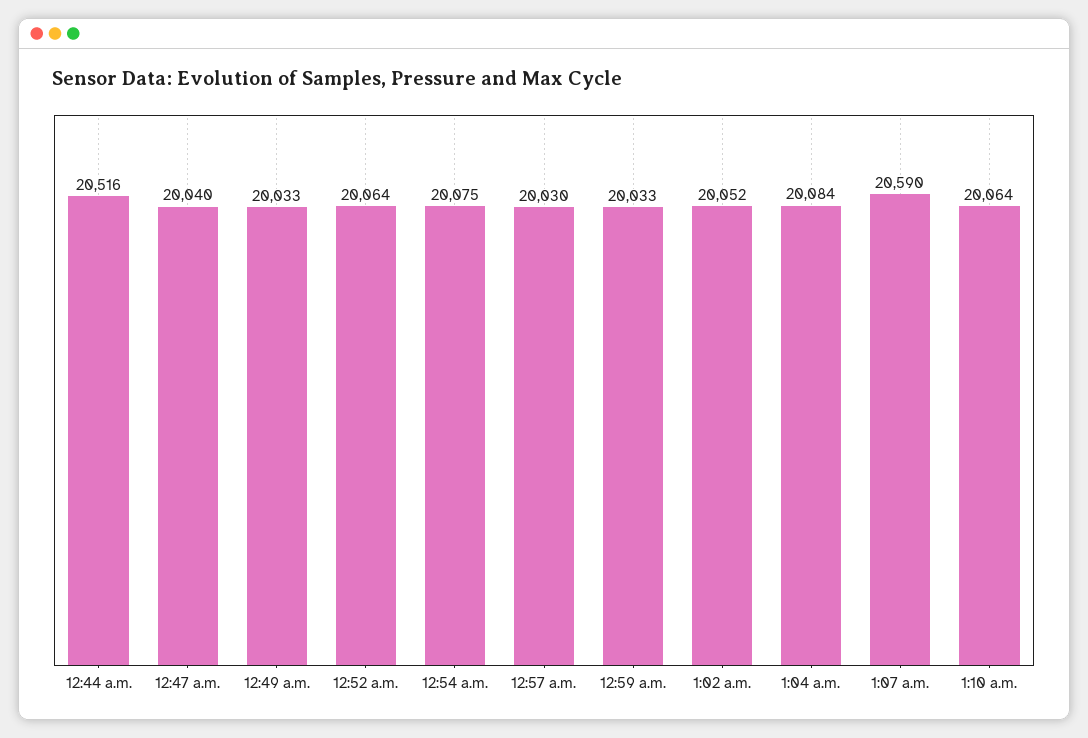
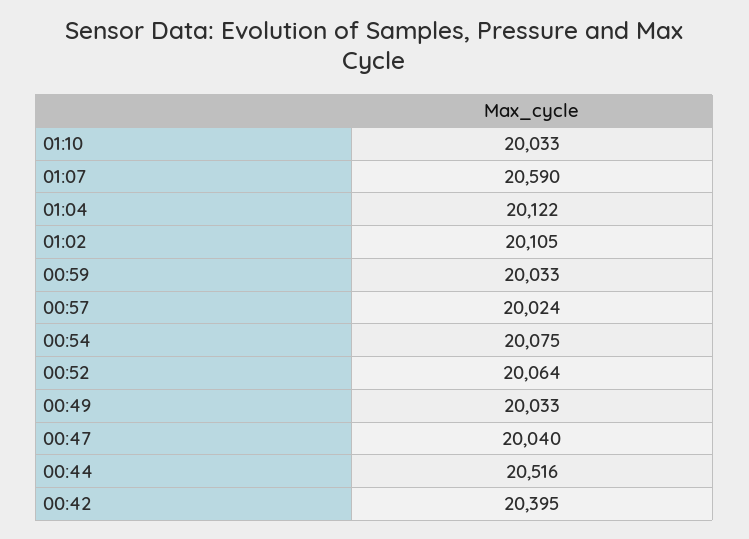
  {
    "12:44 a.m.": 20516,
    "12:47 a.m.": 20040,
    "12:49 a.m.": 20033,
    "12:52 a.m.": 20064,
    "12:54 a.m.": 20075,
-   "12:57 a.m.": 20030,
+   "12:57 a.m.": 20024,
    "12:59 a.m.": 20033,
-   "1:02 a.m.": 20052,
+   "1:02 a.m.": 20105,
-   "1:04 a.m.": 20084,
+   "1:04 a.m.": 20122,
    "1:07 a.m.": 20590,
-   "1:10 a.m.": 20064
+   "1:10 a.m.": 20033,
+   "00:42": 20395
  }

